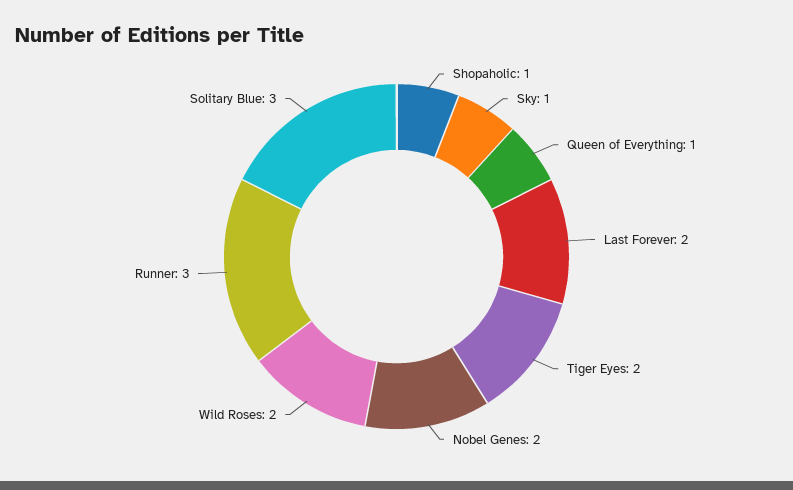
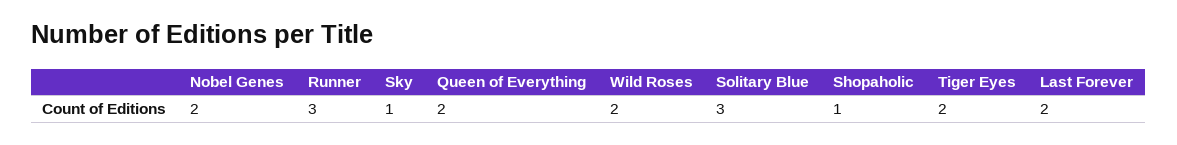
  {
    "Shopaholic": 1,
    "Sky": 1,
-   "Queen of Everything": 1,
+   "Queen of Everything": 2,
    "Last Forever": 2,
    "Tiger Eyes": 2,
    "Nobel Genes": 2,
    "Wild Roses": 2,
    "Runner": 3,
    "Solitary Blue": 3
  }

